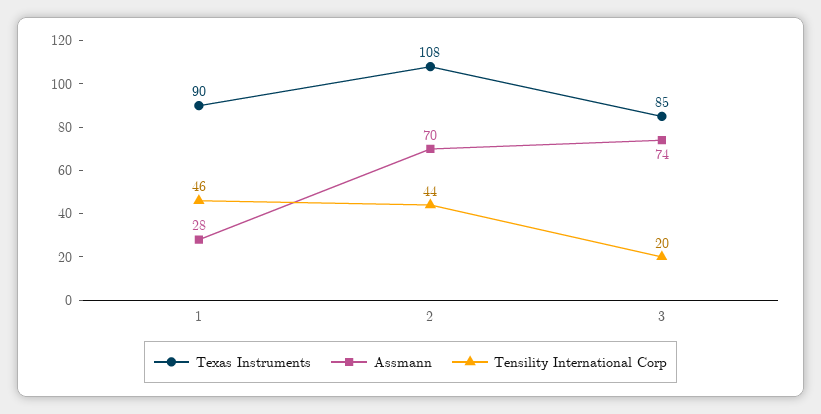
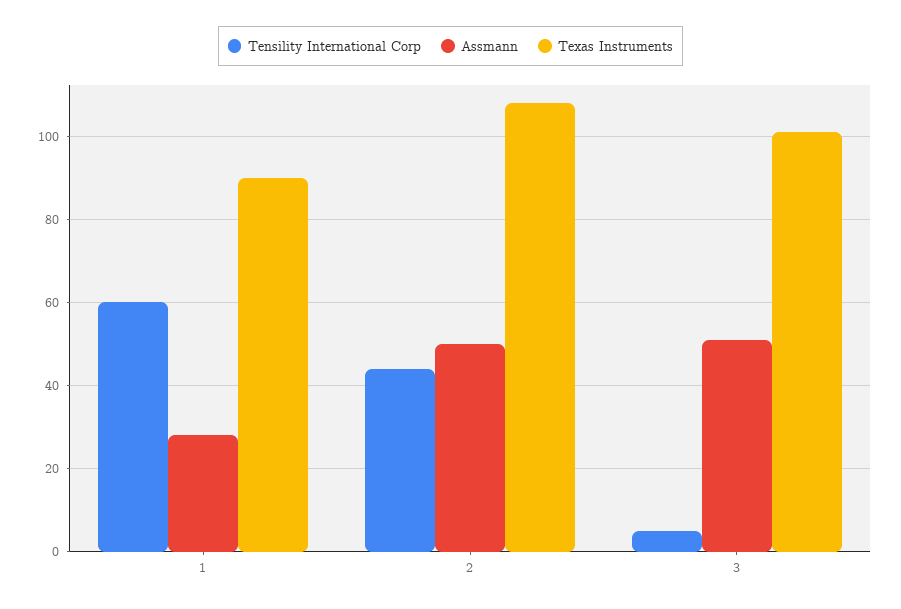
  {
    "Texas Instruments": {
      "1": 90,
      "2": 108,
-     "3": 85
+     "3": 100
    },
    "Assmann": {
      "1": 28,
-     "2": 70,
+     "2": 50,
-     "3": 74
+     "3": 50
    },
    "Tensility International Corp": {
-     "1": 46,
+     "1": 60,
      "2": 44,
-     "3": 20
+     "3": 5
    }
  }

